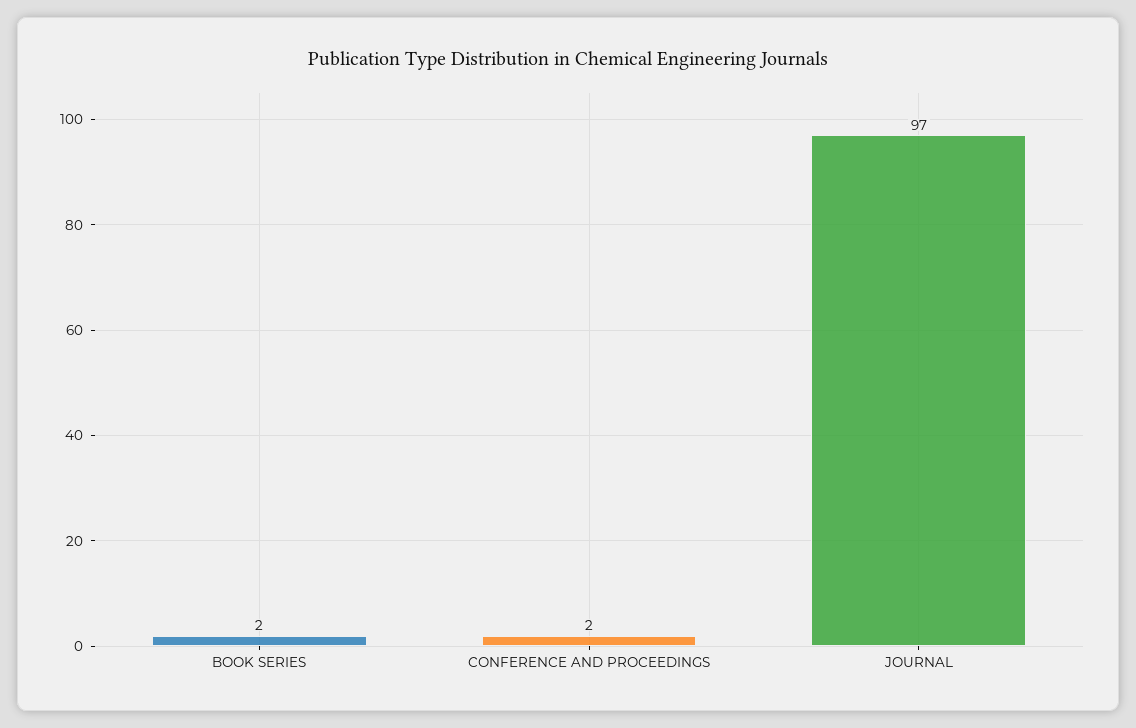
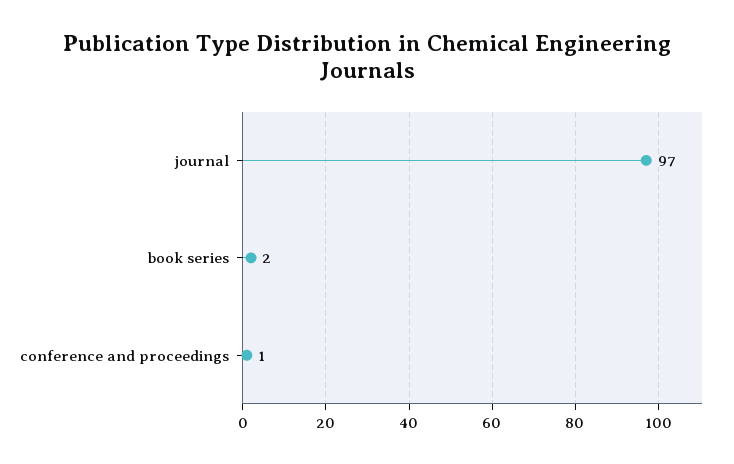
  {
    "BOOK SERIES": 2,
-   "CONFERENCE AND PROCEEDINGS": 2,
+   "CONFERENCE AND PROCEEDINGS": 1,
    "JOURNAL": 97
  }

